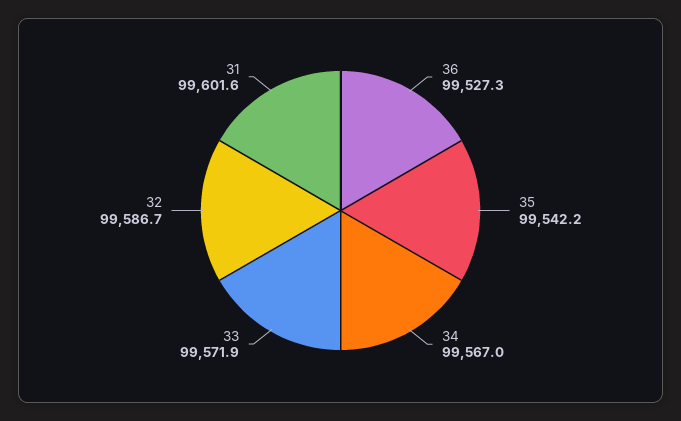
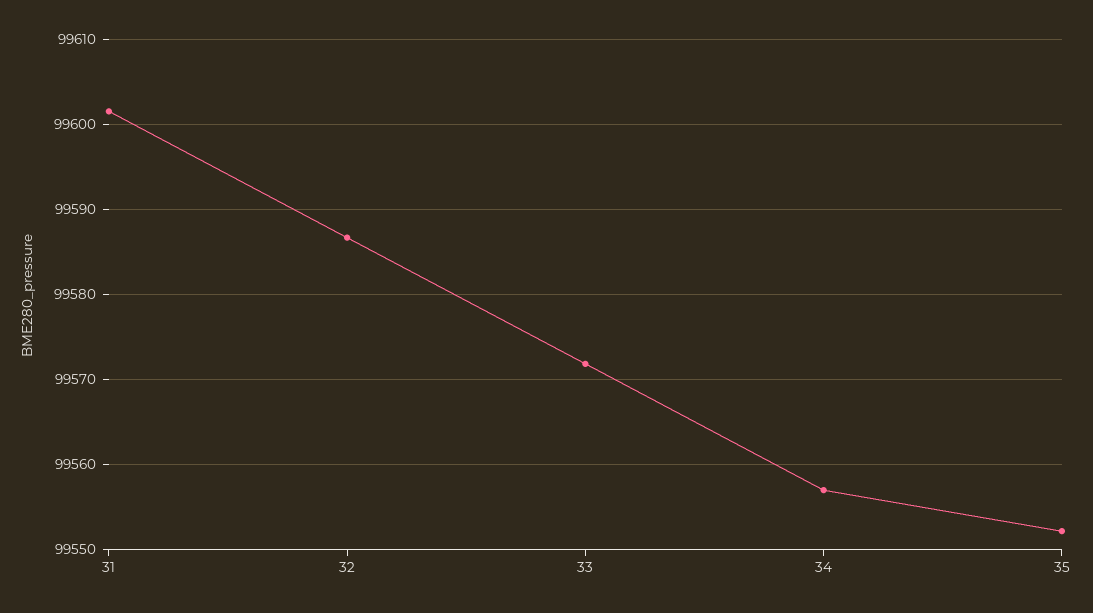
  {
-   "36": 99527.3,
-   "35": 99542.2,
+   "35": 99552,
-   "34": 99567,
+   "34": 99557,
    "33": 99571.9,
    "32": 99586.7,
    "31": 99601.6
  }

